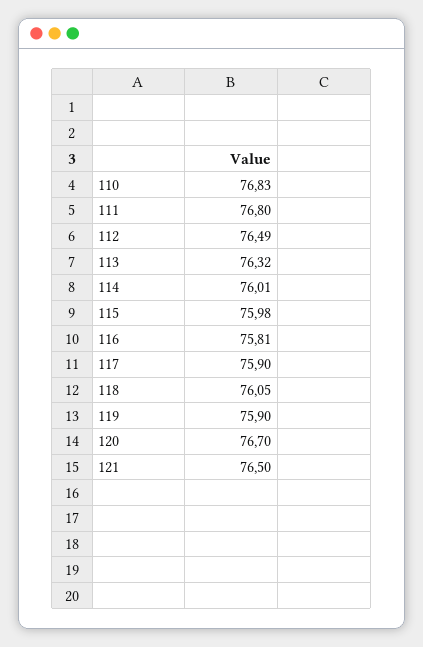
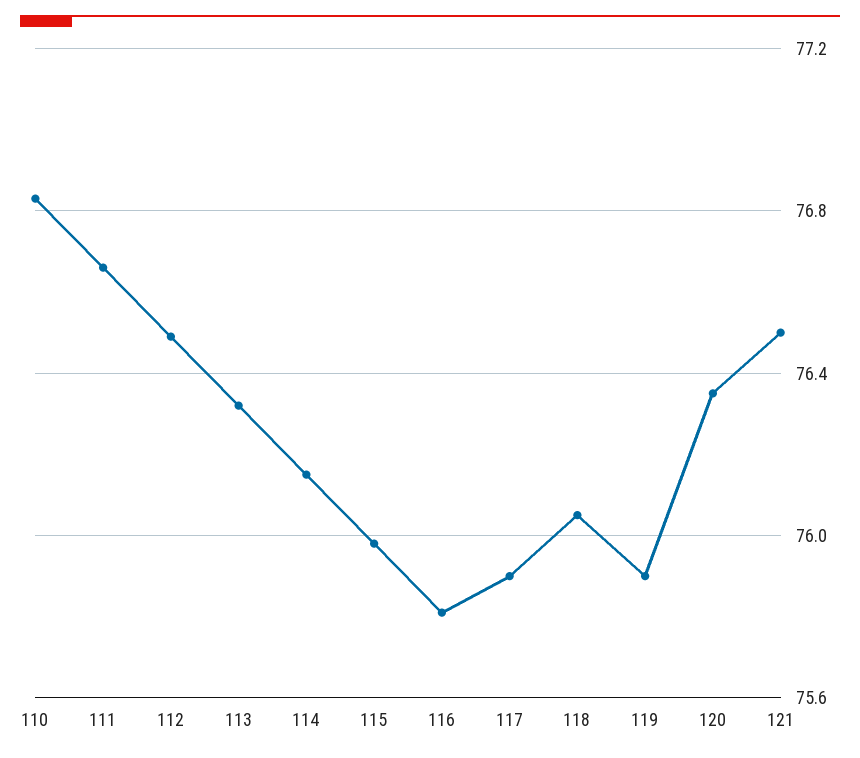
  {
    "110": 76.83,
-   "111": 76.8,
+   "111": 76.65,
    "112": 76.49,
    "113": 76.32,
-   "114": 76.01,
+   "114": 76.15,
    "115": 75.98,
    "116": 75.81,
    "117": 75.9,
    "118": 76.05,
    "119": 75.9,
-   "120": 76.7,
+   "120": 76.35,
    "121": 76.5
  }

